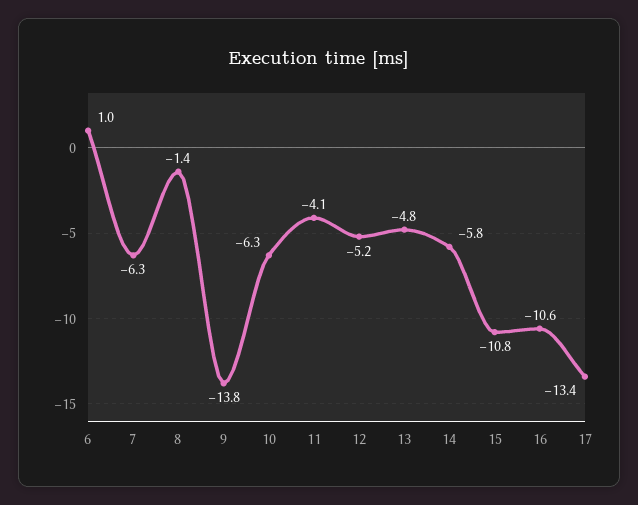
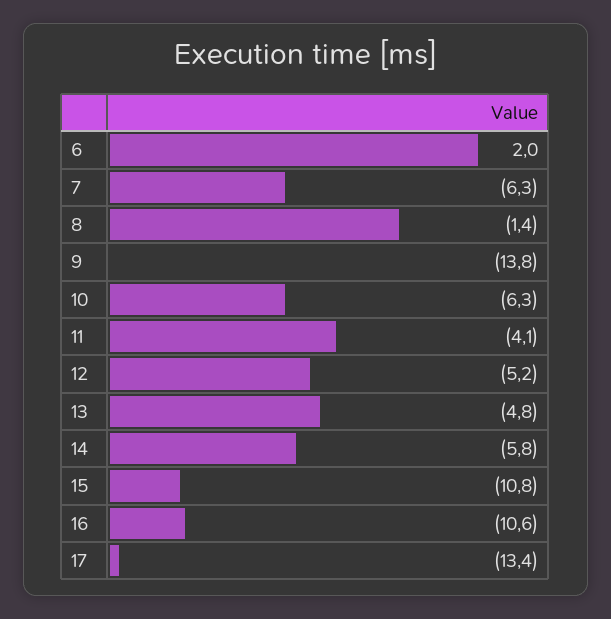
  {
-   "6": 1,
+   "6": 2,
    "7": -6.3,
    "8": -1.4,
    "9": -13.8,
    "10": -6.3,
    "11": -4.1,
    "12": -5.2,
    "13": -4.8,
    "14": -5.8,
    "15": -10.8,
    "16": -10.6,
    "17": -13.4
  }

